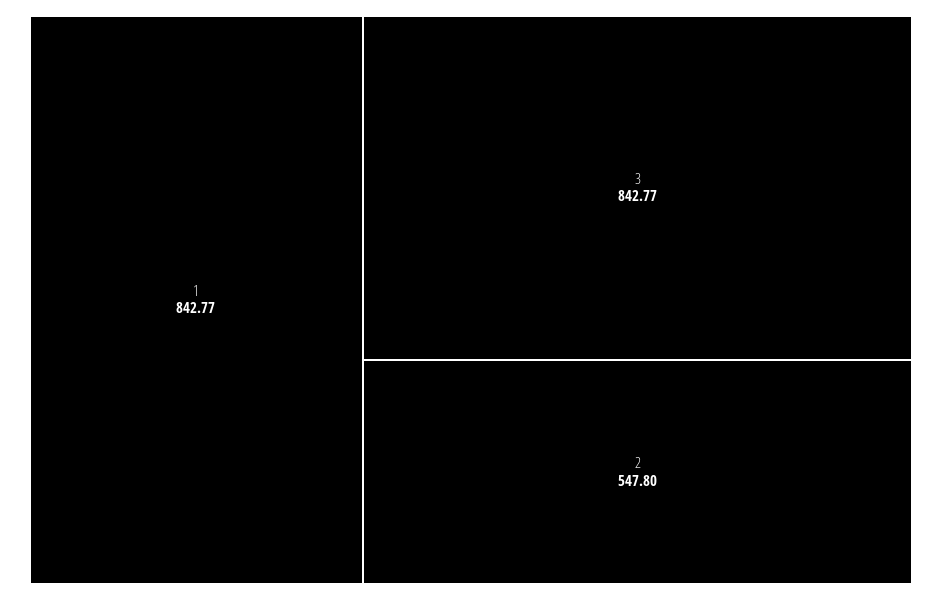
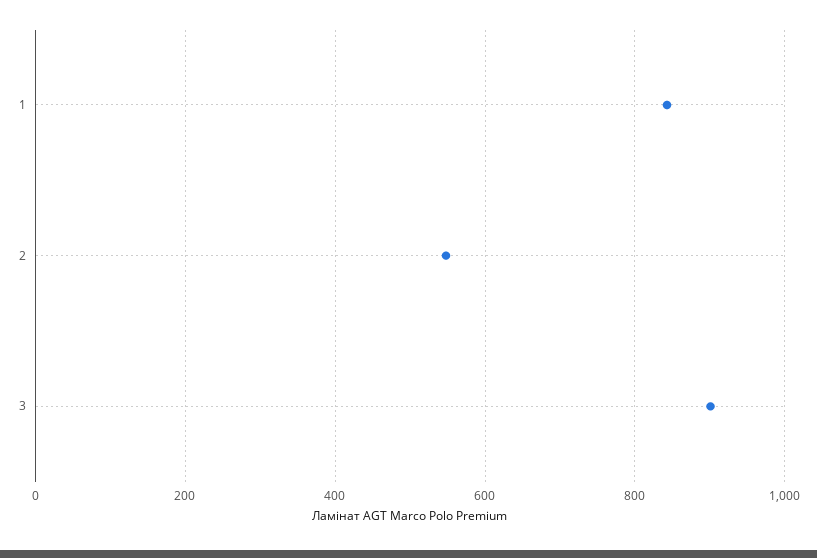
  {
    "1": 842.77,
-   "3": 842.77,
+   "3": 900,
    "2": 547.8
  }

